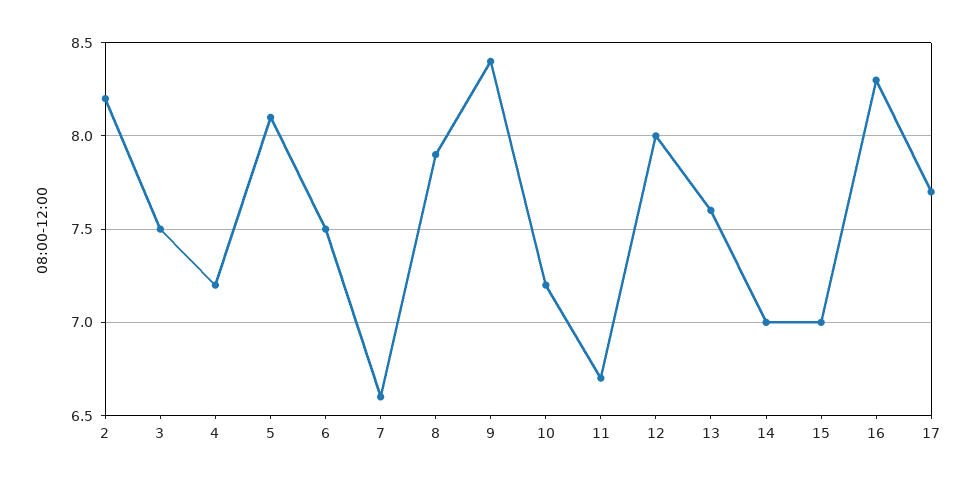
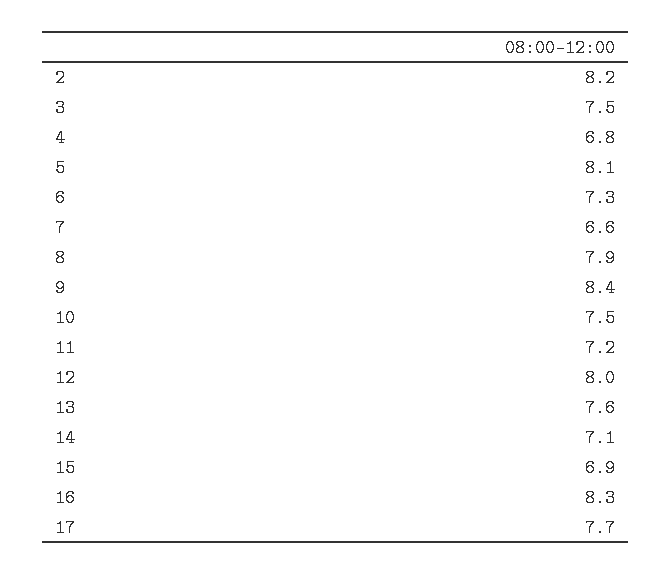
  {
    "2": 8.2,
    "3": 7.5,
-   "4": 7.2,
+   "4": 6.8,
    "5": 8.1,
-   "6": 7.5,
+   "6": 7.3,
    "7": 6.6,
    "8": 7.9,
    "9": 8.4,
-   "10": 7.2,
+   "10": 7.5,
-   "11": 6.7,
+   "11": 7.2,
    "12": 8,
    "13": 7.6,
-   "14": 7,
+   "14": 7.1,
-   "15": 7,
+   "15": 6.9,
    "16": 8.3,
    "17": 7.7
  }

